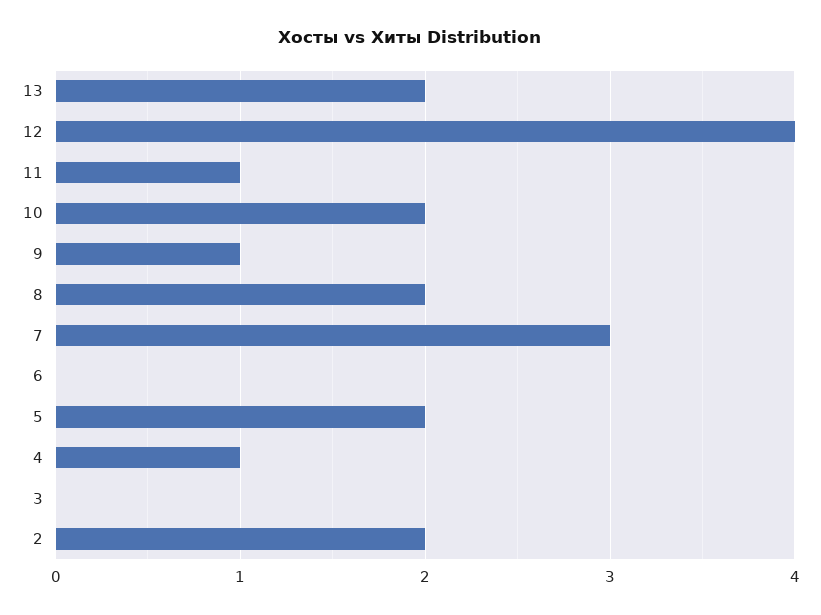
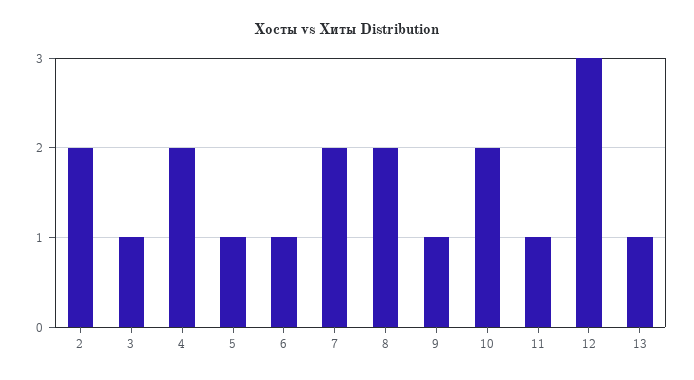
  {
-   "13": 2,
+   "13": 1,
-   "12": 4,
+   "12": 3,
    "11": 1,
    "10": 2,
    "9": 1,
    "8": 2,
-   "7": 3,
+   "7": 2,
-   "6": 0,
+   "6": 1,
-   "5": 2,
+   "5": 1,
-   "4": 1,
+   "4": 2,
-   "3": 0,
+   "3": 1,
    "2": 2
  }

